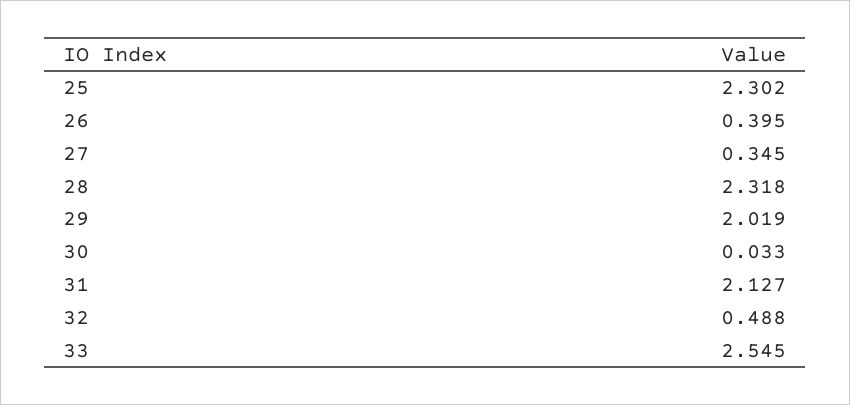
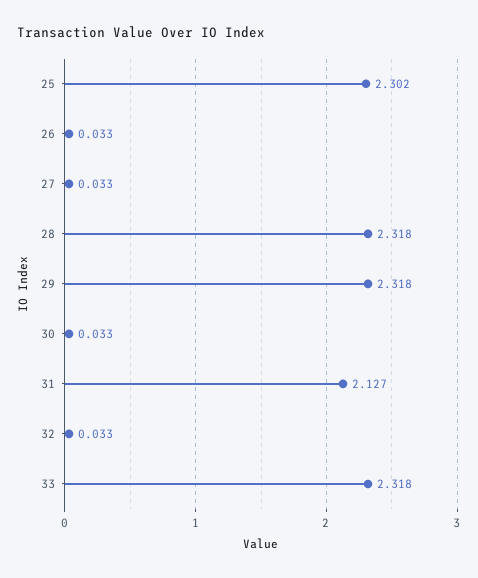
  {
    "25": 2.302,
-   "26": 0.395,
+   "26": 0.033,
-   "27": 0.345,
+   "27": 0.033,
    "28": 2.318,
-   "29": 2.019,
+   "29": 2.318,
    "30": 0.033,
    "31": 2.127,
-   "32": 0.488,
+   "32": 0.033,
-   "33": 2.545
+   "33": 2.318
  }

